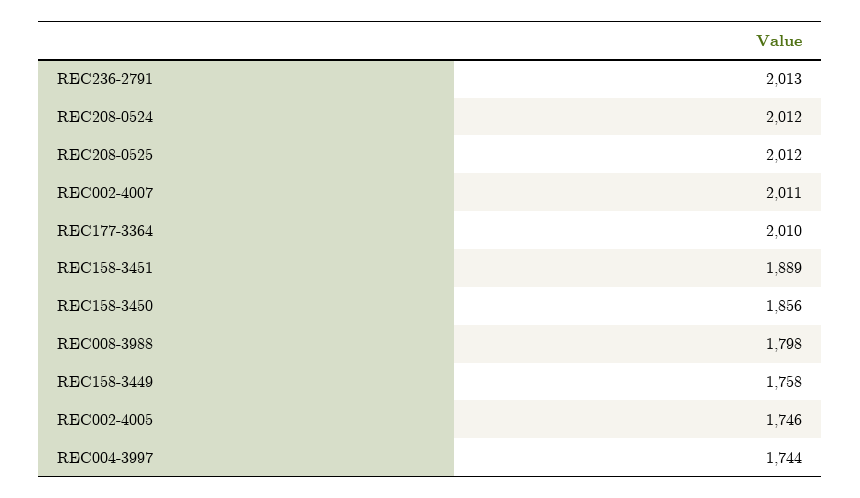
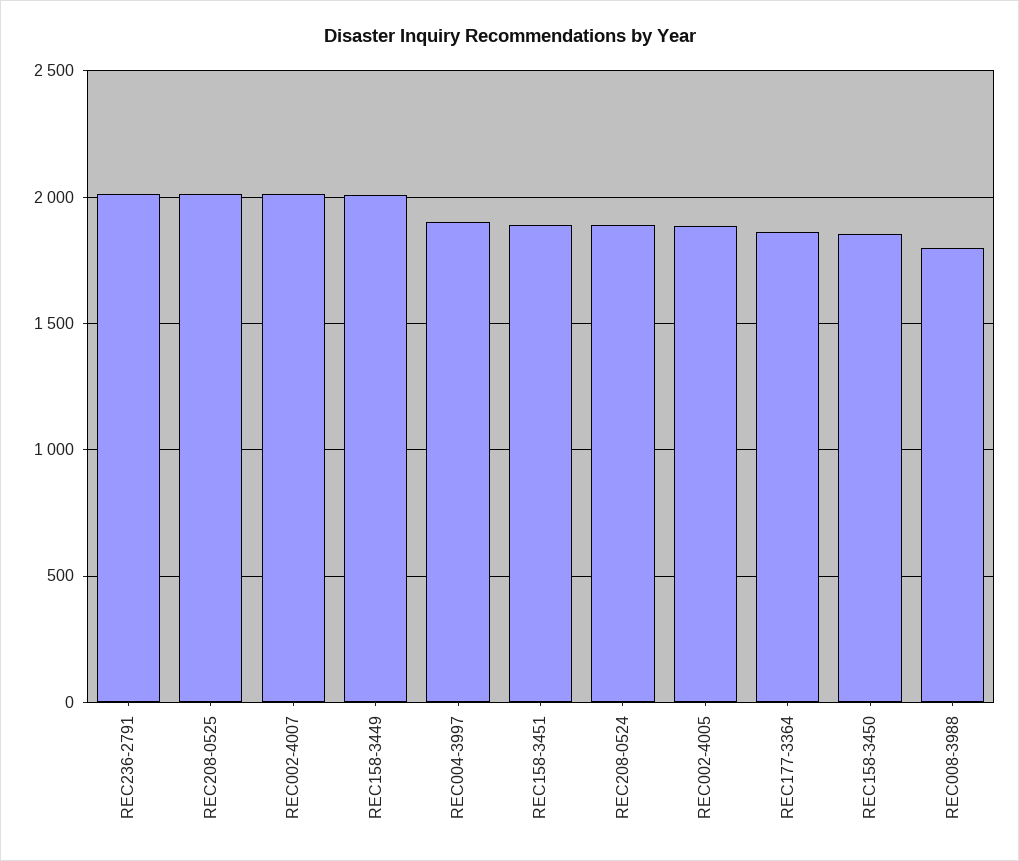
  {
    "REC236-2791": 2013,
-   "REC208-0524": 2012,
+   "REC208-0524": 1900,
    "REC208-0525": 2012,
    "REC002-4007": 2011,
-   "REC177-3364": 2010,
+   "REC177-3364": 1850,
    "REC158-3451": 1889,
    "REC158-3450": 1856,
    "REC008-3988": 1798,
-   "REC158-3449": 1758,
+   "REC158-3449": 2000,
-   "REC002-4005": 1746,
+   "REC002-4005": 1900,
-   "REC004-3997": 1744
+   "REC004-3997": 1900
  }

